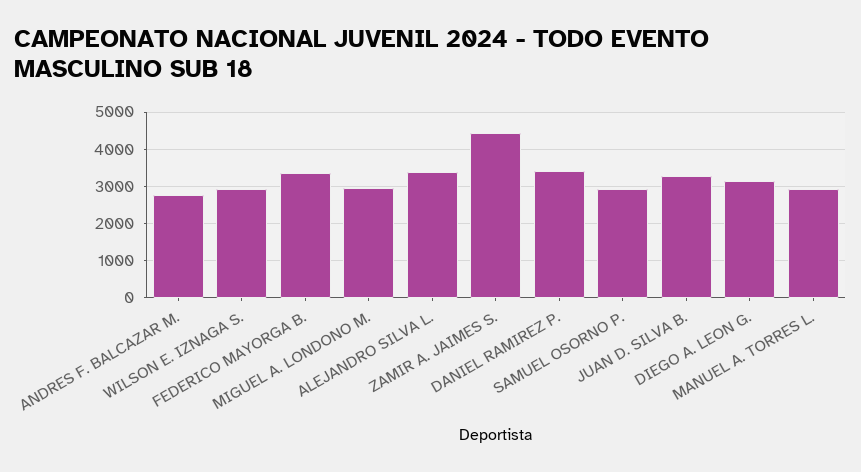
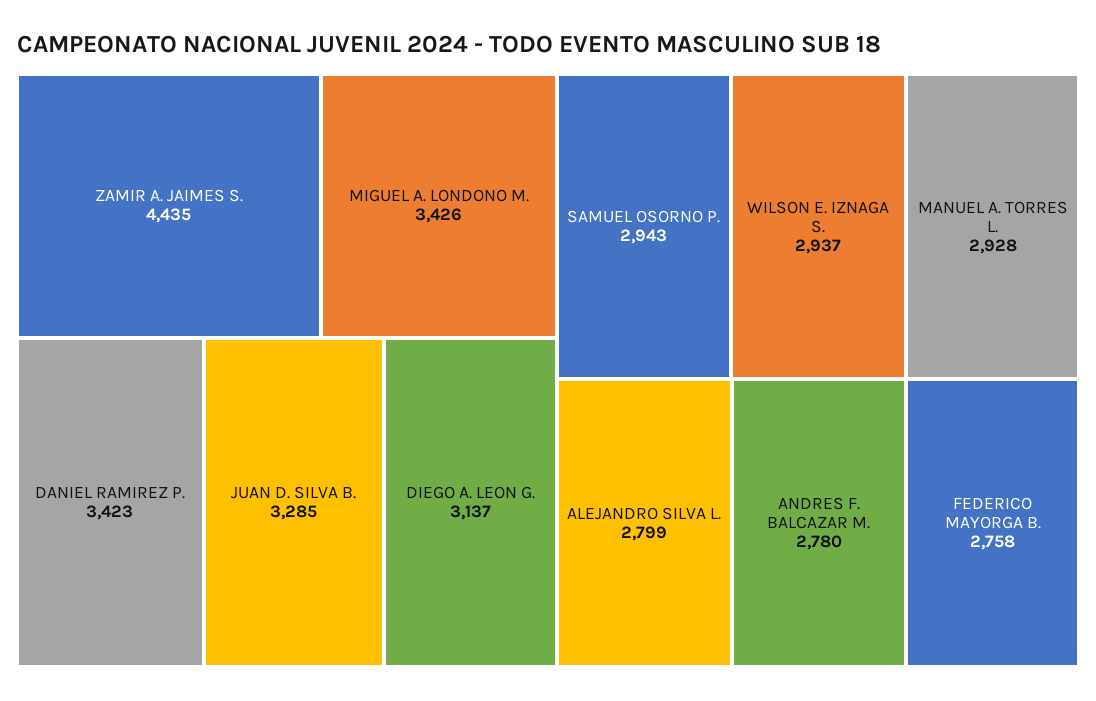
  {
    "ANDRES F. BALCAZAR M.": 2780,
    "WILSON E. IZNAGA S.": 2937,
-   "FEDERICO MAYORGA B.": 3400,
+   "FEDERICO MAYORGA B.": 2758,
-   "MIGUEL A. LONDONO M.": 3000,
+   "MIGUEL A. LONDONO M.": 3426,
-   "ALEJANDRO SILVA L.": 3400,
+   "ALEJANDRO SILVA L.": 2799,
    "ZAMIR A. JAIMES S.": 4435,
    "DANIEL RAMIREZ P.": 3423,
    "SAMUEL OSORNO P.": 2943,
    "JUAN D. SILVA B.": 3285,
    "DIEGO A. LEON G.": 3137,
    "MANUEL A. TORRES L.": 2928
  }

